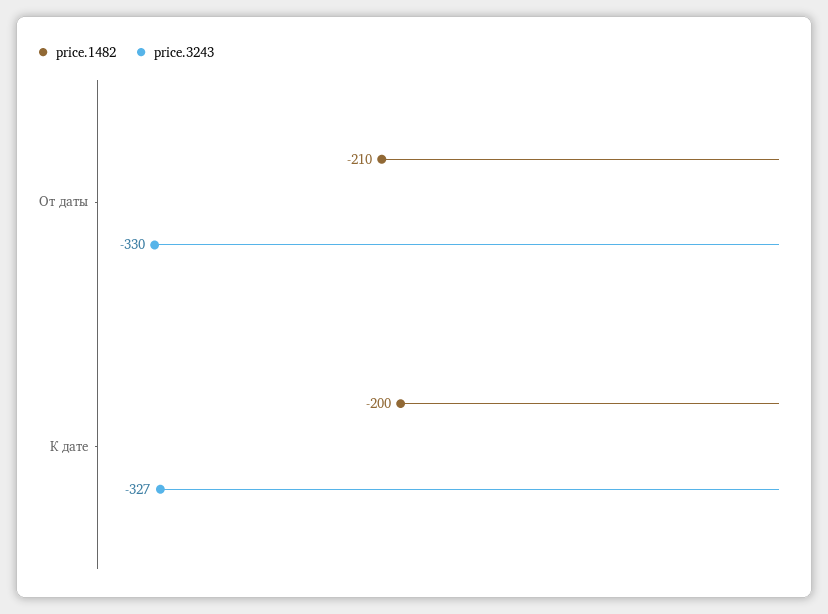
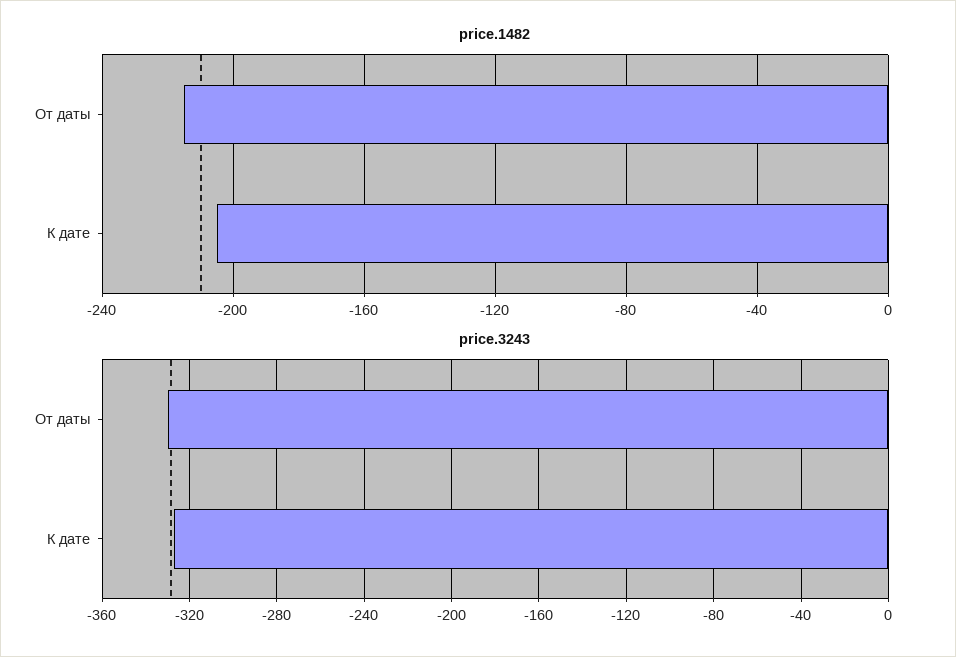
  {
    "price.1482": {
-     "От даты": -210,
+     "От даты": -215,
-     "К дате": -200
+     "К дате": -205
    },
    "price.3243": {
      "От даты": -330,
      "К дате": -327
    }
  }

